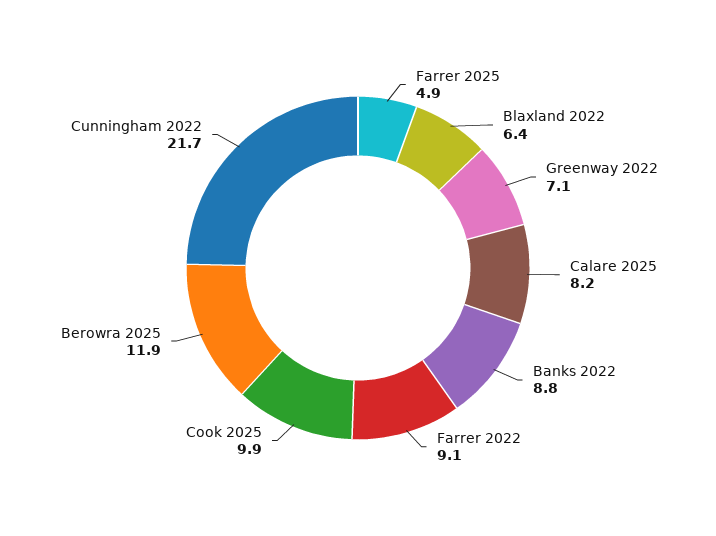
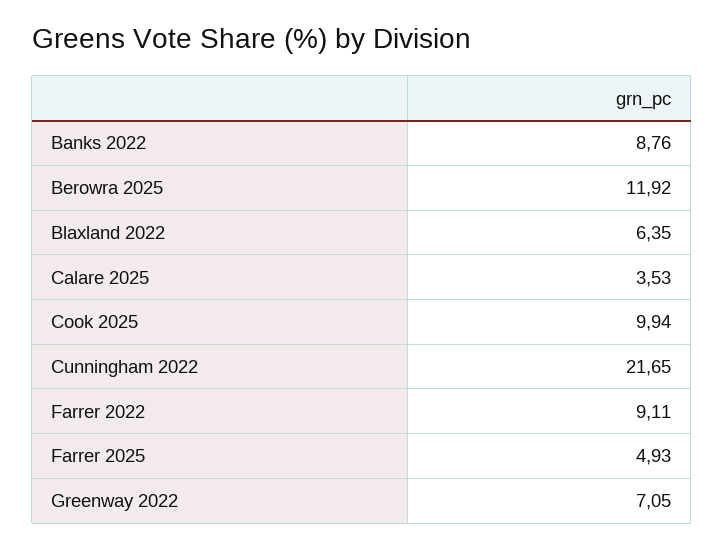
  {
    "Farrer 2025": 4.93,
    "Blaxland 2022": 6.35,
    "Greenway 2022": 7.05,
-   "Calare 2025": 8.2,
+   "Calare 2025": 3.53,
    "Banks 2022": 8.76,
    "Farrer 2022": 9.11,
    "Cook 2025": 9.94,
    "Berowra 2025": 11.92,
    "Cunningham 2022": 21.65
  }

